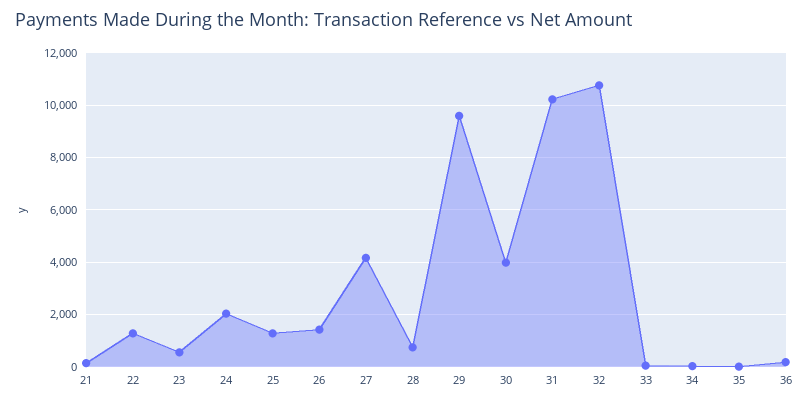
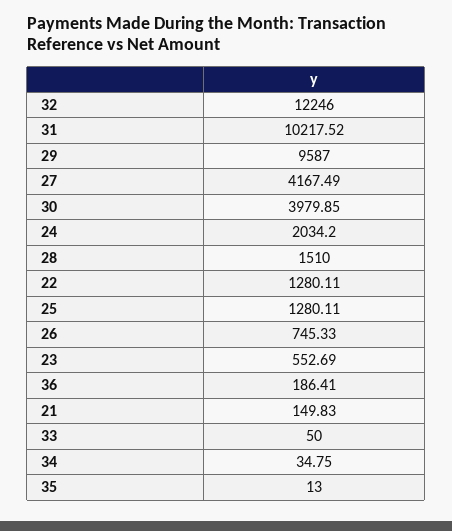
  {
    "21": 149.83,
    "22": 1280.11,
    "23": 552.69,
    "24": 2034.2,
    "25": 1280.11,
-   "26": 1500,
+   "26": 745.33,
    "27": 4167.49,
-   "28": 750,
+   "28": 1510,
    "29": 9587,
    "30": 3979.85,
    "31": 10217.52,
-   "32": 10750,
+   "32": 12246,
    "33": 50,
    "34": 34.75,
    "35": 13,
    "36": 186.41
  }

